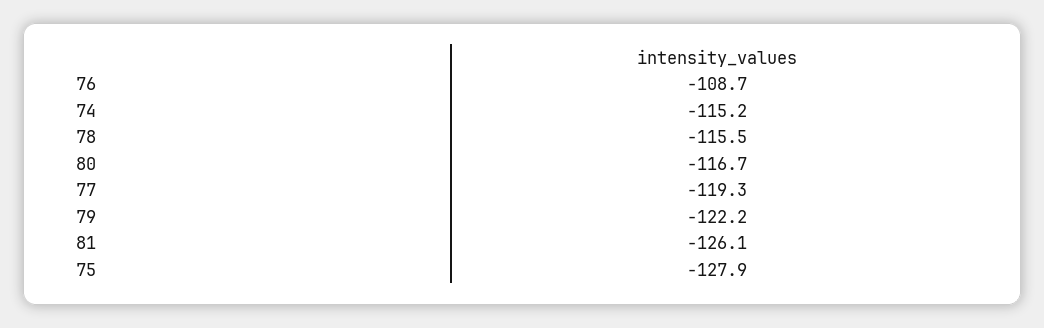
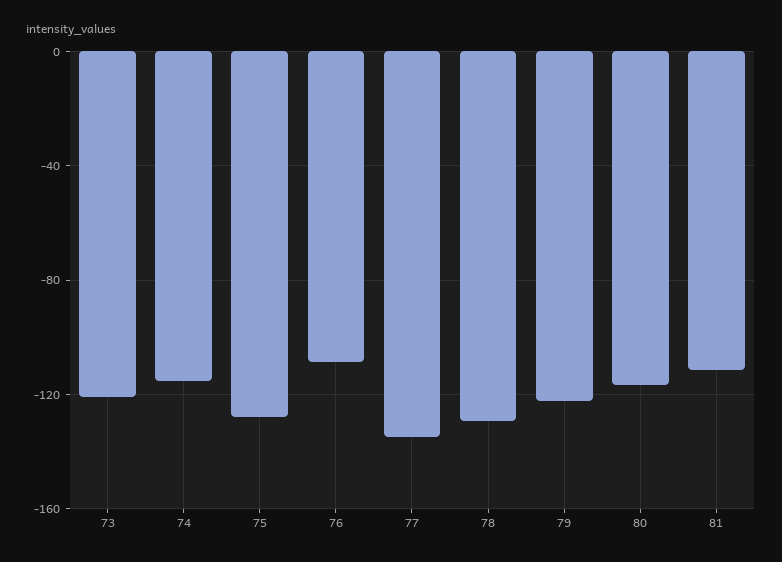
  {
    "76": -108.7,
    "74": -115.2,
-   "78": -115.5,
+   "78": -130,
    "80": -116.7,
-   "77": -119.3,
+   "77": -135,
    "79": -122.2,
-   "81": -126.1,
+   "81": -110,
-   "75": -127.9
+   "75": -127.9,
+   "73": -120
  }

